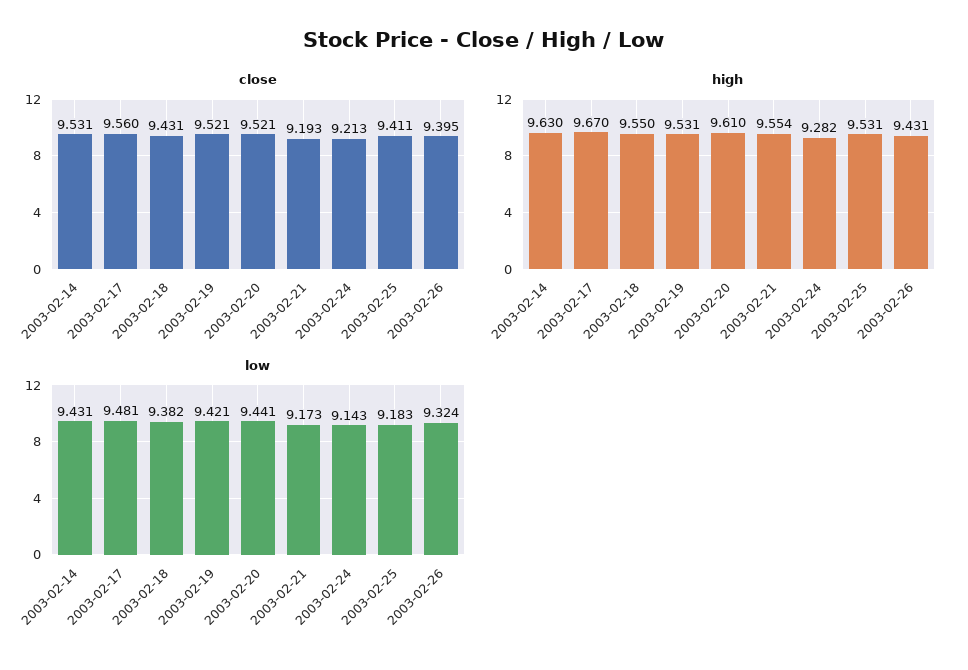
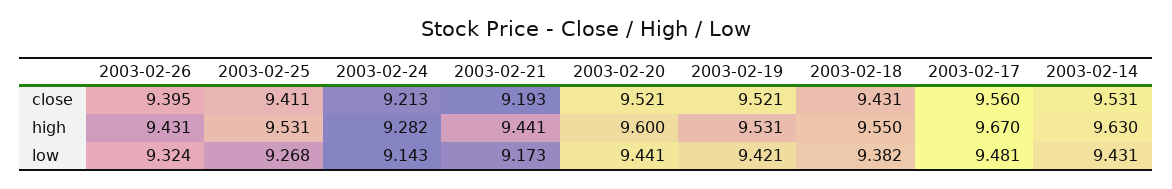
  {
    "close": {
      "2003-02-14": 9.531,
      "2003-02-17": 9.56,
      "2003-02-18": 9.431,
      "2003-02-19": 9.521,
      "2003-02-20": 9.521,
      "2003-02-21": 9.193,
      "2003-02-24": 9.213,
      "2003-02-25": 9.411,
      "2003-02-26": 9.395
    },
    "high": {
      "2003-02-14": 9.63,
      "2003-02-17": 9.67,
      "2003-02-18": 9.55,
      "2003-02-19": 9.531,
-     "2003-02-20": 9.61,
+     "2003-02-20": 9.6,
-     "2003-02-21": 9.554,
+     "2003-02-21": 9.441,
      "2003-02-24": 9.282,
      "2003-02-25": 9.531,
      "2003-02-26": 9.431
    },
    "low": {
      "2003-02-14": 9.431,
      "2003-02-17": 9.481,
      "2003-02-18": 9.382,
      "2003-02-19": 9.421,
      "2003-02-20": 9.441,
      "2003-02-21": 9.173,
      "2003-02-24": 9.143,
-     "2003-02-25": 9.183,
+     "2003-02-25": 9.268,
      "2003-02-26": 9.324
    }
  }

